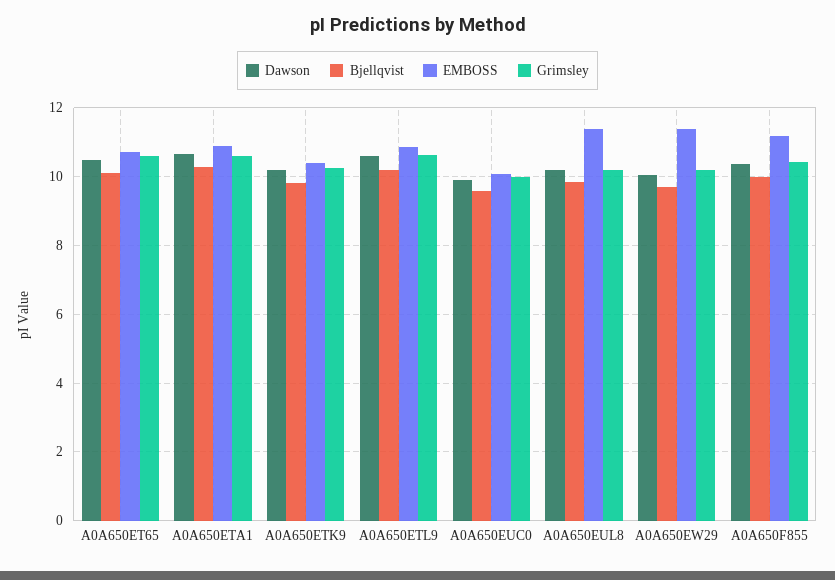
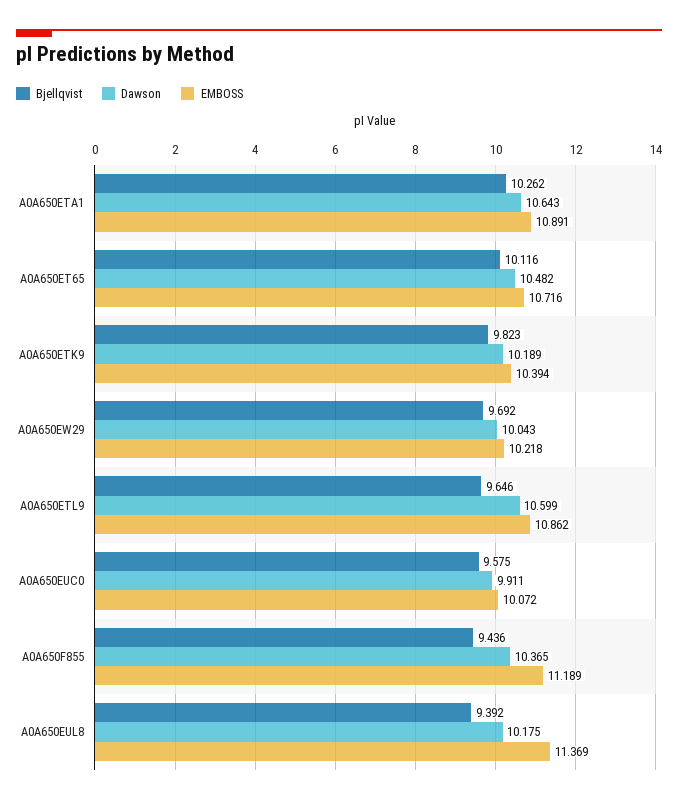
  {
    "Dawson": {
      "A0A650ET65": 10.482,
      "A0A650ETA1": 10.643,
      "A0A650ETK9": 10.189,
      "A0A650ETL9": 10.599,
      "A0A650EUC0": 9.911,
      "A0A650EUL8": 10.175,
      "A0A650EW29": 10.043,
      "A0A650F855": 10.365
    },
    "Bjellqvist": {
      "A0A650ET65": 10.116,
      "A0A650ETA1": 10.262,
      "A0A650ETK9": 9.823,
-     "A0A650ETL9": 10.2,
+     "A0A650ETL9": 9.646,
      "A0A650EUC0": 9.575,
-     "A0A650EUL8": 9.8,
+     "A0A650EUL8": 9.392,
      "A0A650EW29": 9.692,
-     "A0A650F855": 10
+     "A0A650F855": 9.436
    },
    "EMBOSS": {
      "A0A650ET65": 10.716,
      "A0A650ETA1": 10.891,
      "A0A650ETK9": 10.394,
      "A0A650ETL9": 10.862,
      "A0A650EUC0": 10.072,
      "A0A650EUL8": 11.369,
-     "A0A650EW29": 11.4,
+     "A0A650EW29": 10.218,
      "A0A650F855": 11.189
-   },
+   }
-   "Grimsley": {
-     "A0A650ET65": 10.6,
-     "A0A650ETA1": 10.6,
-     "A0A650ETK9": 10.2,
-     "A0A650ETL9": 10.6,
-     "A0A650EUC0": 10,
-     "A0A650EUL8": 10.2,
-     "A0A650EW29": 10.2,
-     "A0A650F855": 10.4
-   }
  }

